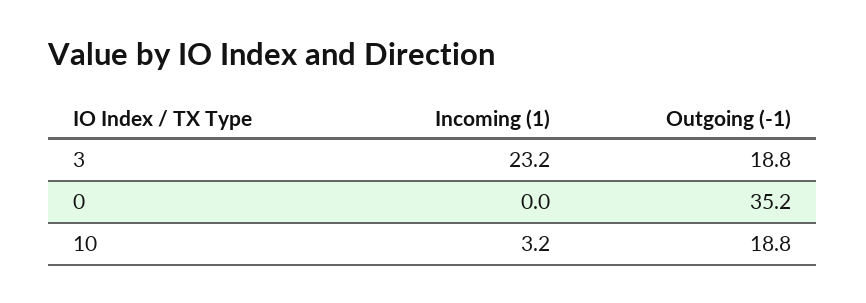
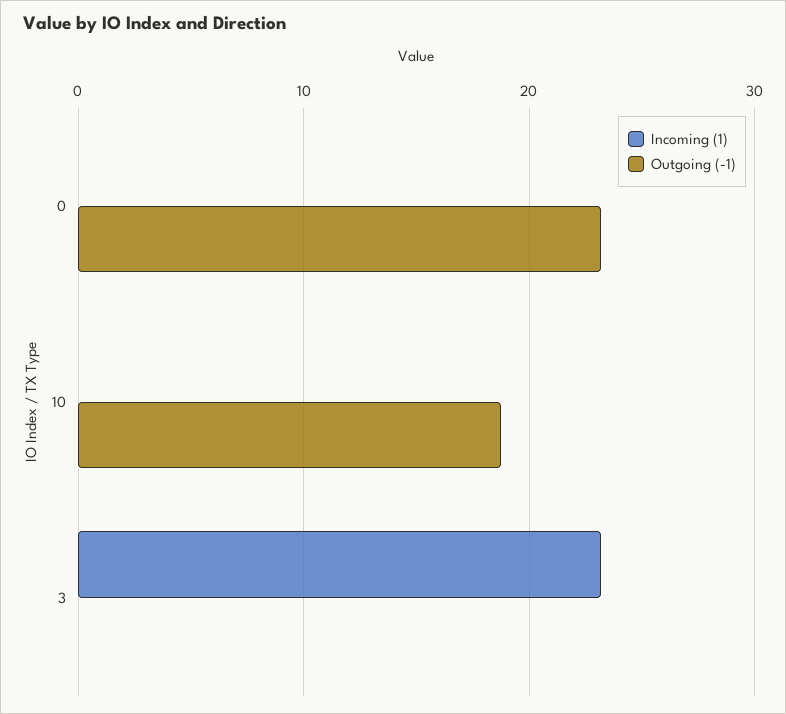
  {
    "Incoming (1)": {
      "3": 23.2,
      "0": 0,
-     "10": 3.2
+     "10": 0
    },
    "Outgoing (-1)": {
-     "3": 18.8,
+     "3": 0,
-     "0": 35.2,
+     "0": 23,
      "10": 18.8
    }
  }

